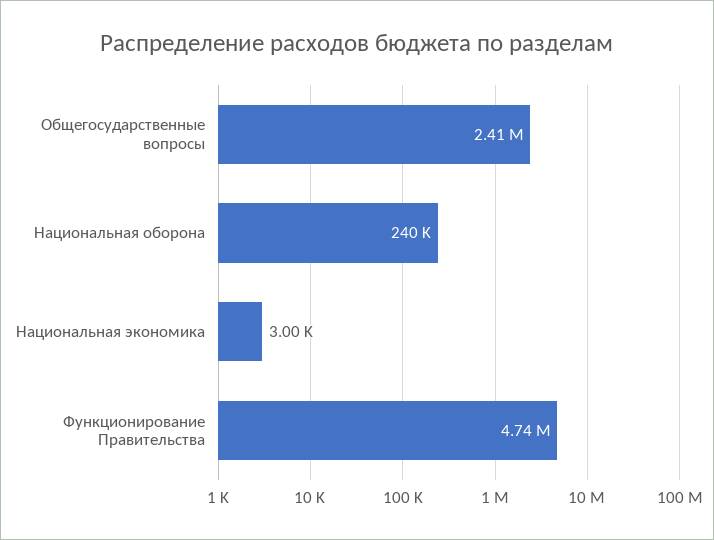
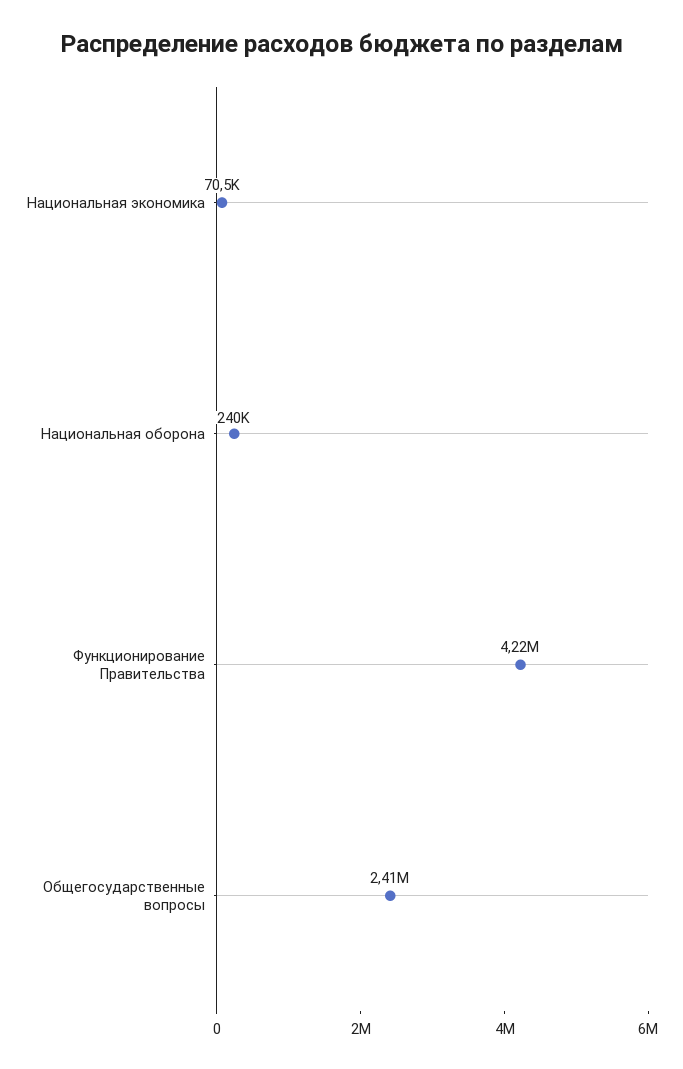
  {
    "Общегосударственные вопросы": 2410000,
    "Национальная оборона": 240000,
-   "Национальная экономика": 3000,
+   "Национальная экономика": 70500,
-   "Функционирование Правительства": 4740000
+   "Функционирование Правительства": 4220000
  }

